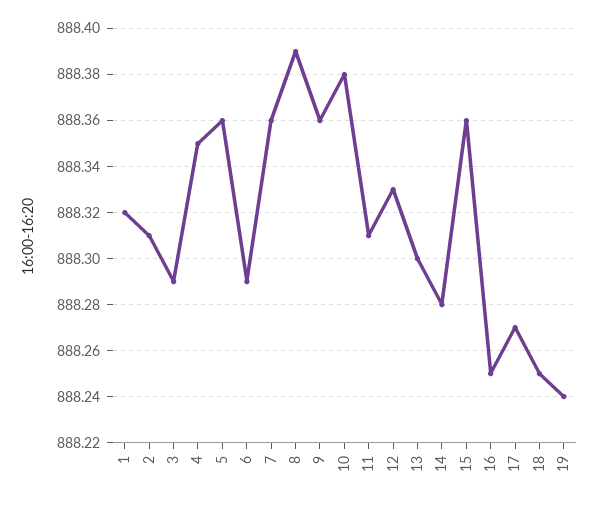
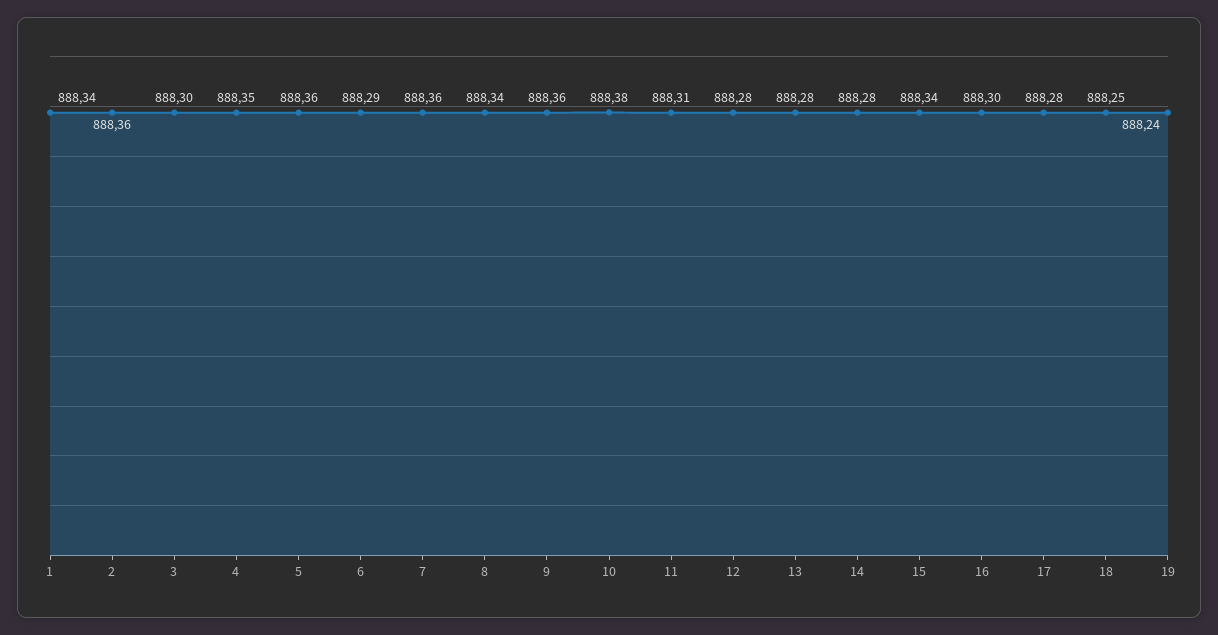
  {
-   "1": 888.32,
+   "1": 888.34,
-   "2": 888.31,
+   "2": 888.36,
-   "3": 888.29,
+   "3": 888.3,
    "4": 888.35,
    "5": 888.36,
    "6": 888.29,
    "7": 888.36,
-   "8": 888.39,
+   "8": 888.34,
    "9": 888.36,
    "10": 888.38,
    "11": 888.31,
-   "12": 888.33,
+   "12": 888.28,
-   "13": 888.3,
+   "13": 888.28,
    "14": 888.28,
-   "15": 888.36,
+   "15": 888.34,
-   "16": 888.25,
+   "16": 888.3,
-   "17": 888.27,
+   "17": 888.28,
    "18": 888.25,
    "19": 888.24
  }

